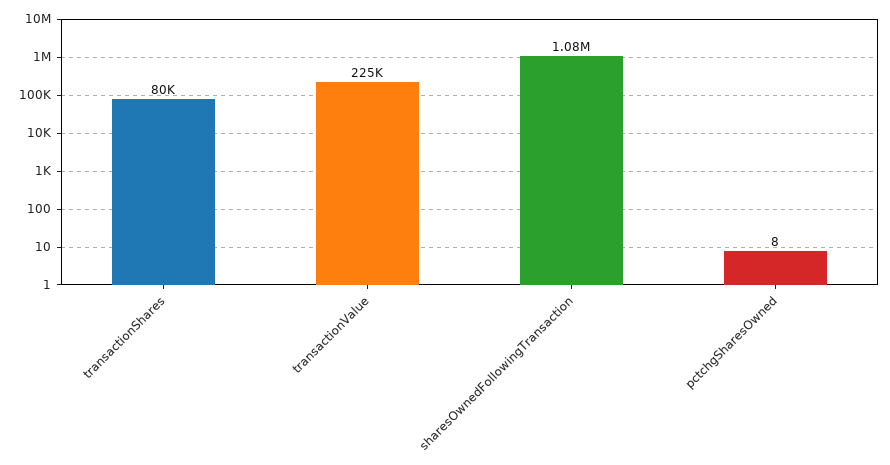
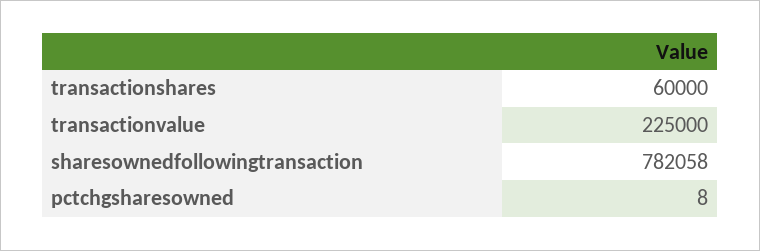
  {
-   "transactionShares": 80000,
+   "transactionShares": 60000,
    "transactionValue": 225000,
-   "sharesOwnedFollowingTransaction": 1080000,
+   "sharesOwnedFollowingTransaction": 782058,
    "pctchgSharesOwned": 8
  }

